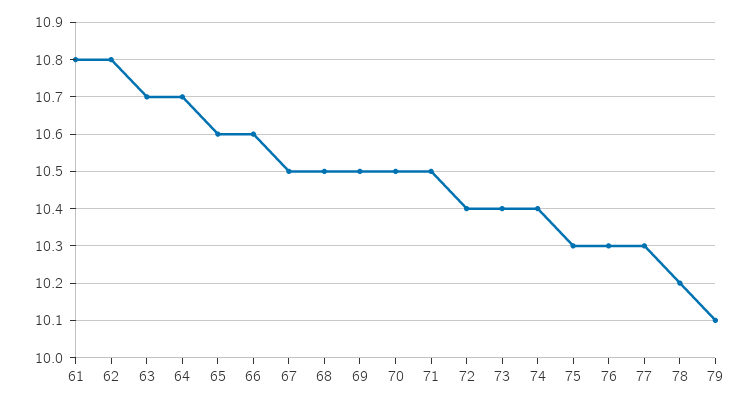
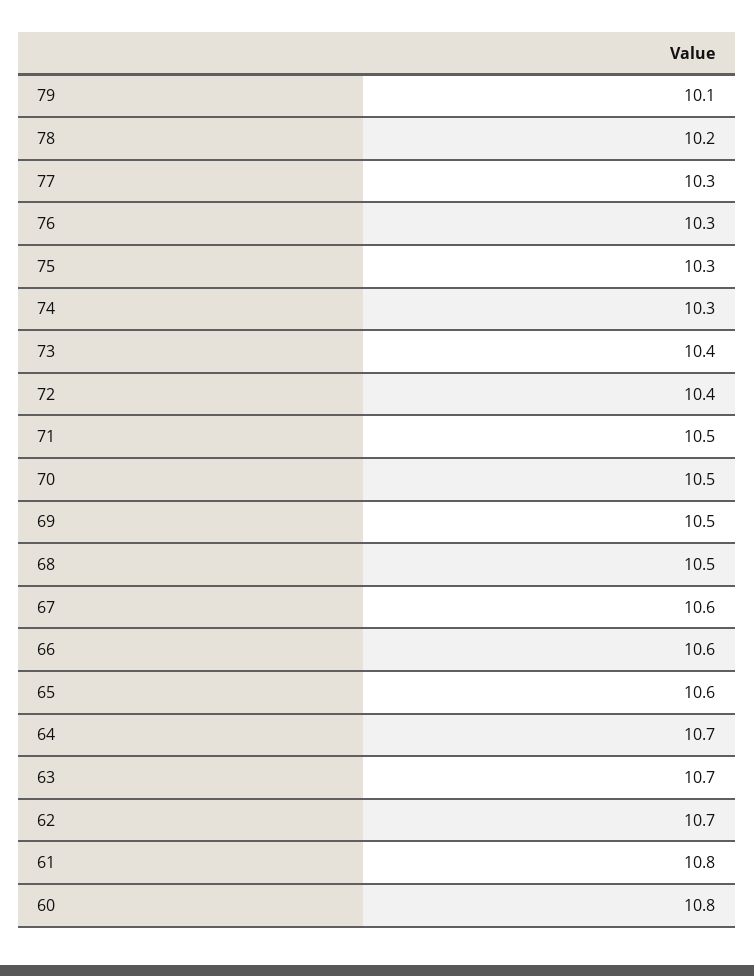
  {
    "61": 10.8,
-   "62": 10.8,
+   "62": 10.7,
    "63": 10.7,
    "64": 10.7,
    "65": 10.6,
    "66": 10.6,
-   "67": 10.5,
+   "67": 10.6,
    "68": 10.5,
    "69": 10.5,
    "70": 10.5,
    "71": 10.5,
    "72": 10.4,
    "73": 10.4,
-   "74": 10.4,
+   "74": 10.3,
    "75": 10.3,
    "76": 10.3,
    "77": 10.3,
    "78": 10.2,
-   "79": 10.1
+   "79": 10.1,
+   "60": 10.8
  }

